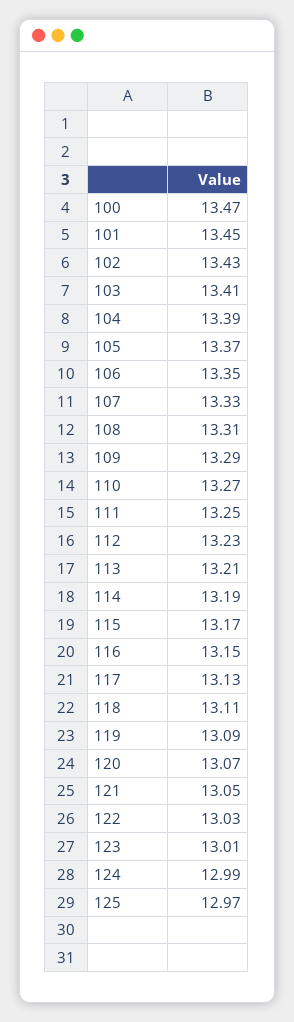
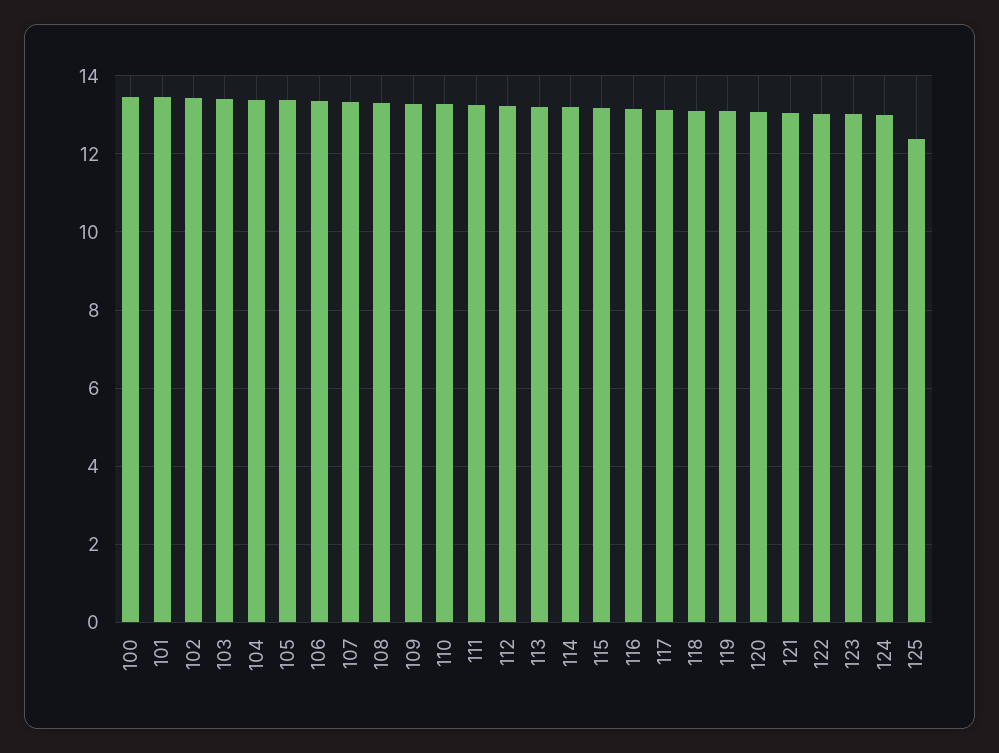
  {
    "100": 13.47,
    "101": 13.45,
    "102": 13.43,
    "103": 13.41,
    "104": 13.39,
    "105": 13.37,
    "106": 13.35,
    "107": 13.33,
    "108": 13.31,
    "109": 13.29,
    "110": 13.27,
    "111": 13.25,
    "112": 13.23,
    "113": 13.21,
    "114": 13.19,
    "115": 13.17,
    "116": 13.15,
    "117": 13.13,
    "118": 13.11,
    "119": 13.09,
    "120": 13.07,
    "121": 13.05,
    "122": 13.03,
    "123": 13.01,
    "124": 12.99,
-   "125": 12.97
+   "125": 12.4
  }

